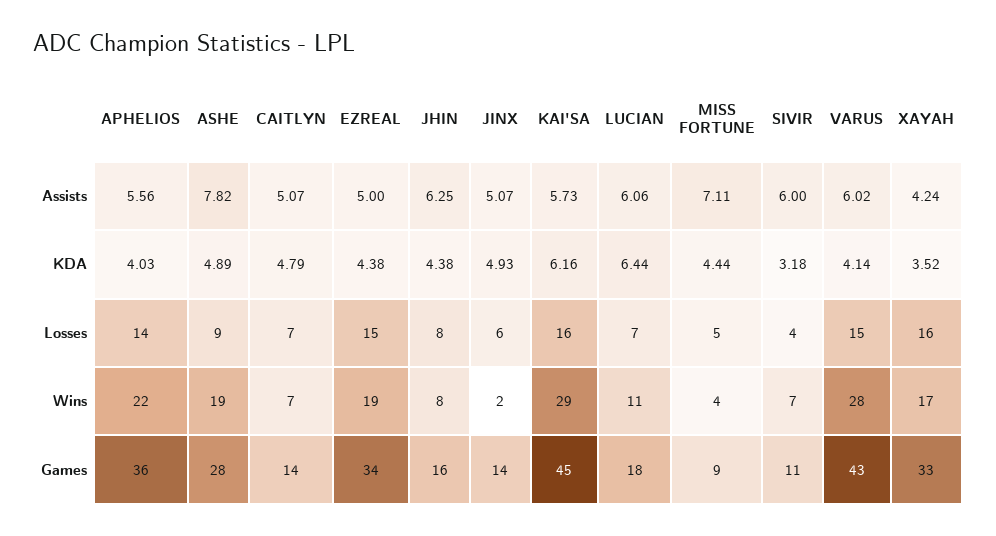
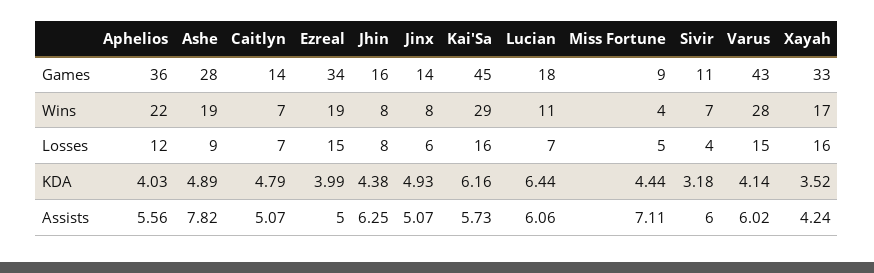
  {
    "APHELIOS": {
      "Assists": 5.56,
      "KDA": 4.03,
-     "Losses": 14,
+     "Losses": 12,
      "Wins": 22,
      "Games": 36
    },
    "ASHE": {
      "Assists": 7.82,
      "KDA": 4.89,
      "Losses": 9,
      "Wins": 19,
      "Games": 28
    },
    "CAITLYN": {
      "Assists": 5.07,
      "KDA": 4.79,
      "Losses": 7,
      "Wins": 7,
      "Games": 14
    },
    "EZREAL": {
      "Assists": 5,
-     "KDA": 4.38,
+     "KDA": 3.99,
      "Losses": 15,
      "Wins": 19,
      "Games": 34
    },
    "JHIN": {
      "Assists": 6.25,
      "KDA": 4.38,
      "Losses": 8,
      "Wins": 8,
      "Games": 16
    },
    "JINX": {
      "Assists": 5.07,
      "KDA": 4.93,
      "Losses": 6,
-     "Wins": 2,
+     "Wins": 8,
      "Games": 14
    },
    "KAI'SA": {
      "Assists": 5.73,
      "KDA": 6.16,
      "Losses": 16,
      "Wins": 29,
      "Games": 45
    },
    "LUCIAN": {
      "Assists": 6.06,
      "KDA": 6.44,
      "Losses": 7,
      "Wins": 11,
      "Games": 18
    },
    "MISS FORTUNE": {
      "Assists": 7.11,
      "KDA": 4.44,
      "Losses": 5,
      "Wins": 4,
      "Games": 9
    },
    "SIVIR": {
      "Assists": 6,
      "KDA": 3.18,
      "Losses": 4,
      "Wins": 7,
      "Games": 11
    },
    "VARUS": {
      "Assists": 6.02,
      "KDA": 4.14,
      "Losses": 15,
      "Wins": 28,
      "Games": 43
    },
    "XAYAH": {
      "Assists": 4.24,
      "KDA": 3.52,
      "Losses": 16,
      "Wins": 17,
      "Games": 33
    }
  }

